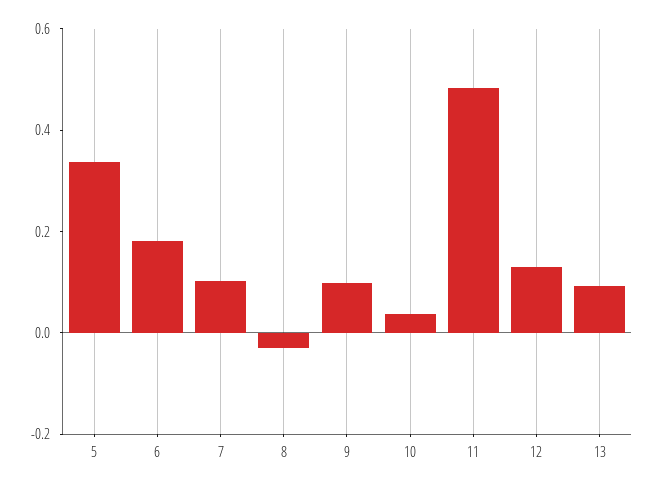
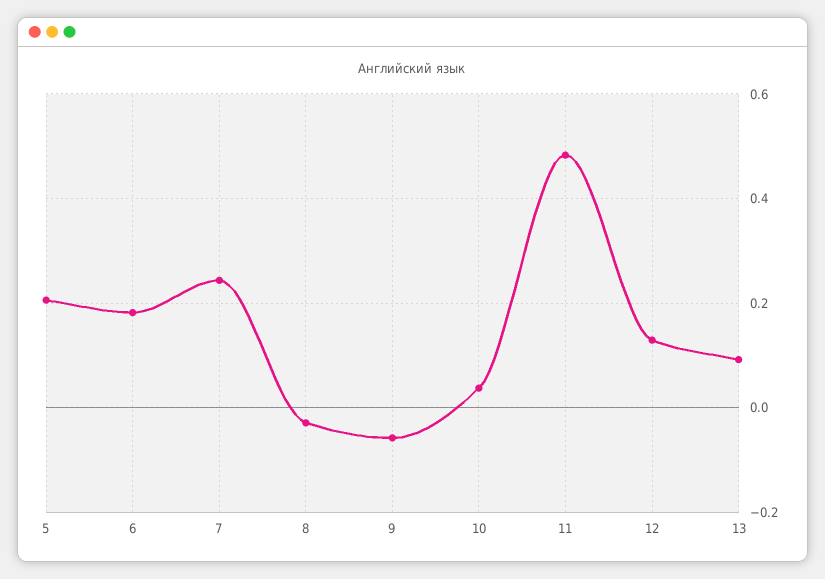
  {
-   "5": 0.35,
+   "5": 0.2,
    "6": 0.18,
-   "7": 0.1,
+   "7": 0.24,
    "8": -0.02,
-   "9": 0.1,
+   "9": -0.06,
    "10": 0.04,
    "11": 0.48,
    "12": 0.12,
    "13": 0.1
  }

